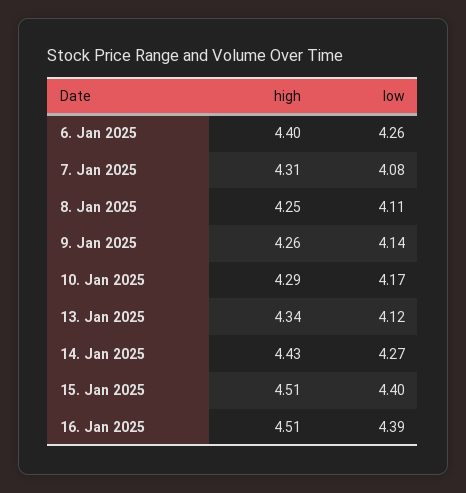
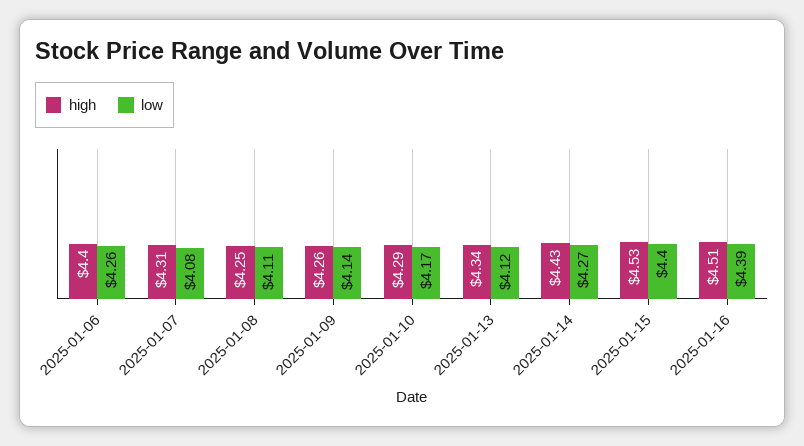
  {
    "high": {
      "6. Jan 2025": 4.4,
      "7. Jan 2025": 4.31,
      "8. Jan 2025": 4.25,
      "9. Jan 2025": 4.26,
      "10. Jan 2025": 4.29,
      "13. Jan 2025": 4.34,
      "14. Jan 2025": 4.43,
-     "15. Jan 2025": 4.51,
+     "15. Jan 2025": 4.53,
      "16. Jan 2025": 4.51
    },
    "low": {
      "6. Jan 2025": 4.26,
      "7. Jan 2025": 4.08,
      "8. Jan 2025": 4.11,
      "9. Jan 2025": 4.14,
      "10. Jan 2025": 4.17,
      "13. Jan 2025": 4.12,
      "14. Jan 2025": 4.27,
      "15. Jan 2025": 4.4,
      "16. Jan 2025": 4.39
    }
  }

